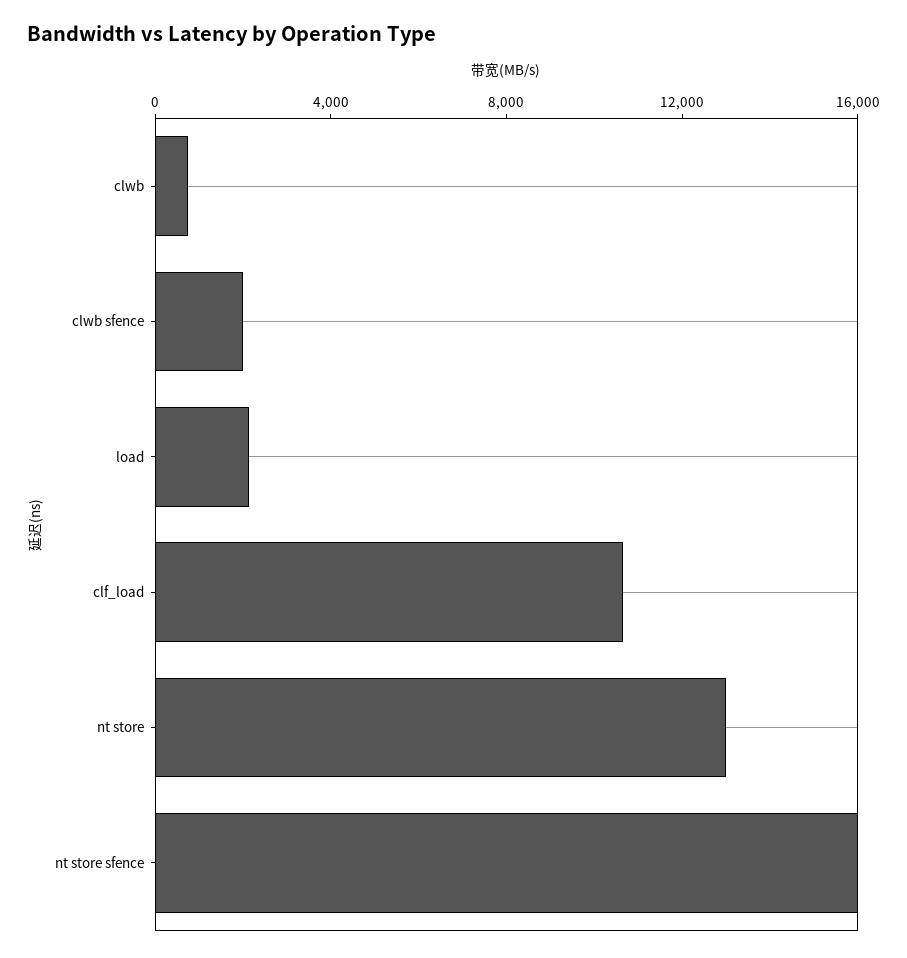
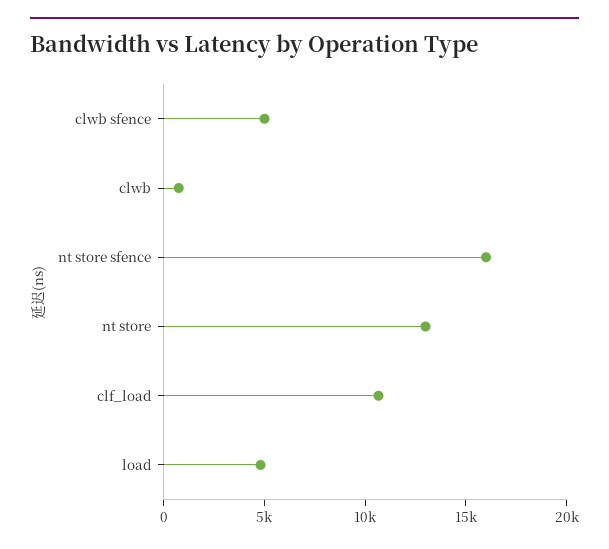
  {
    "clwb": 1000,
-   "clwb sfence": 2000,
+   "clwb sfence": 5000,
-   "load": 2000,
+   "load": 5000,
    "clf_load": 11000,
    "nt store": 13000,
    "nt store sfence": 16000
  }

